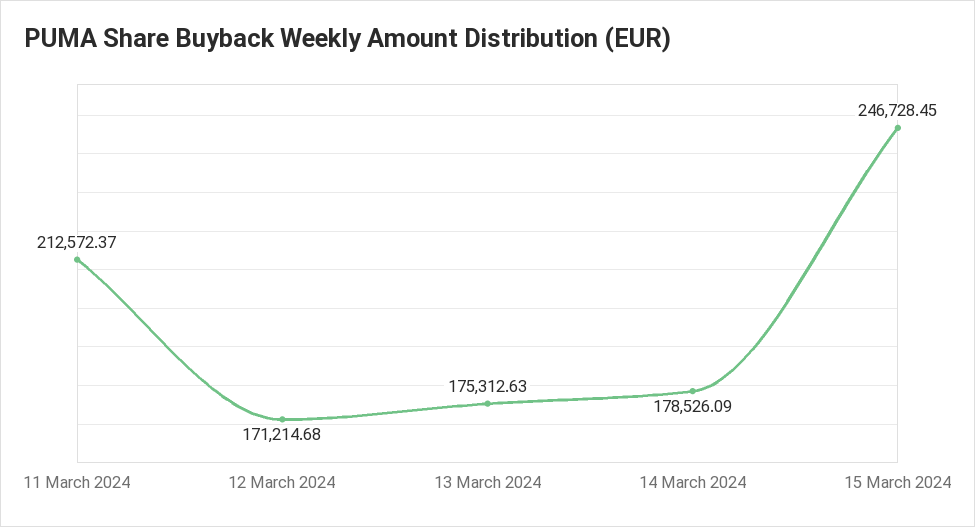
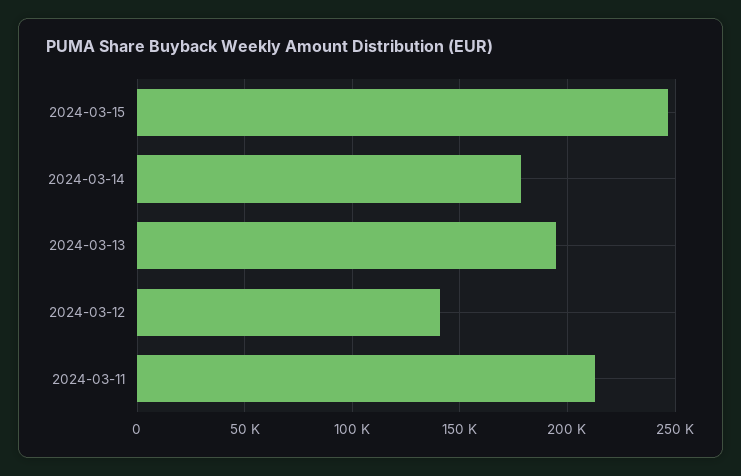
  {
    "11 March 2024": 212572.37,
-   "12 March 2024": 171214.68,
+   "12 March 2024": 140000,
-   "13 March 2024": 175312.63,
+   "13 March 2024": 195000,
    "14 March 2024": 178526.09,
    "15 March 2024": 246728.45
  }

